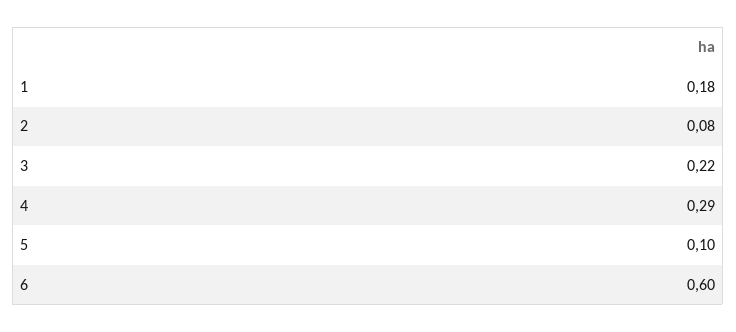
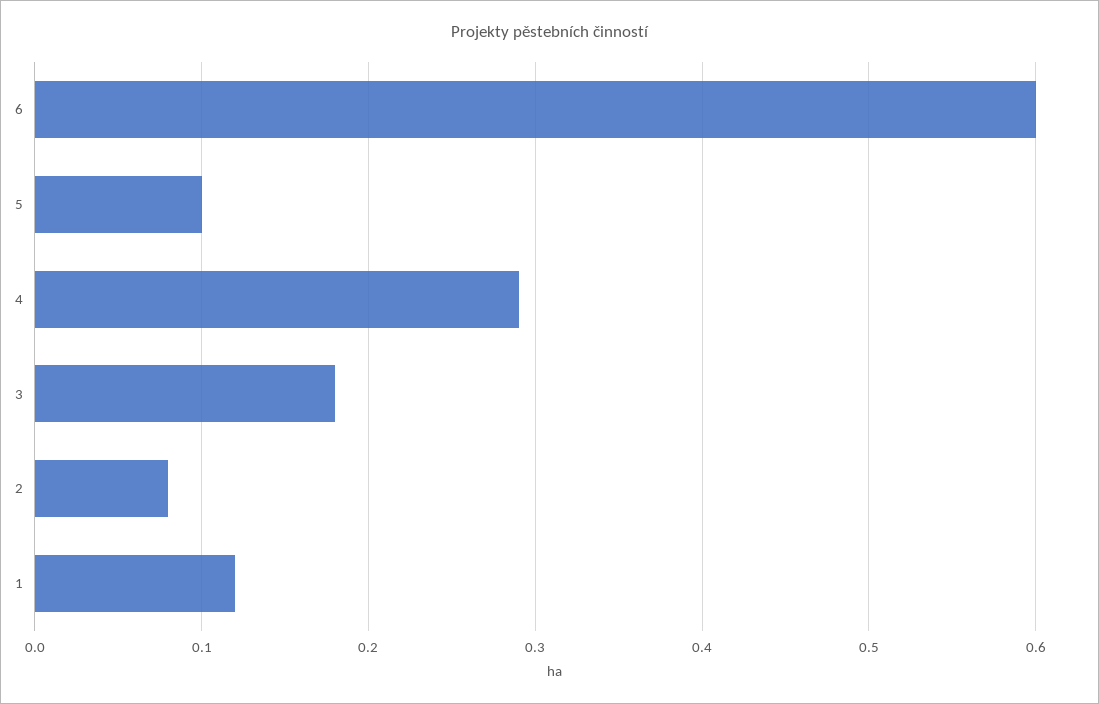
  {
-   "1": 0.18,
+   "1": 0.12,
    "2": 0.08,
-   "3": 0.22,
+   "3": 0.18,
    "4": 0.29,
    "5": 0.1,
    "6": 0.6
  }

